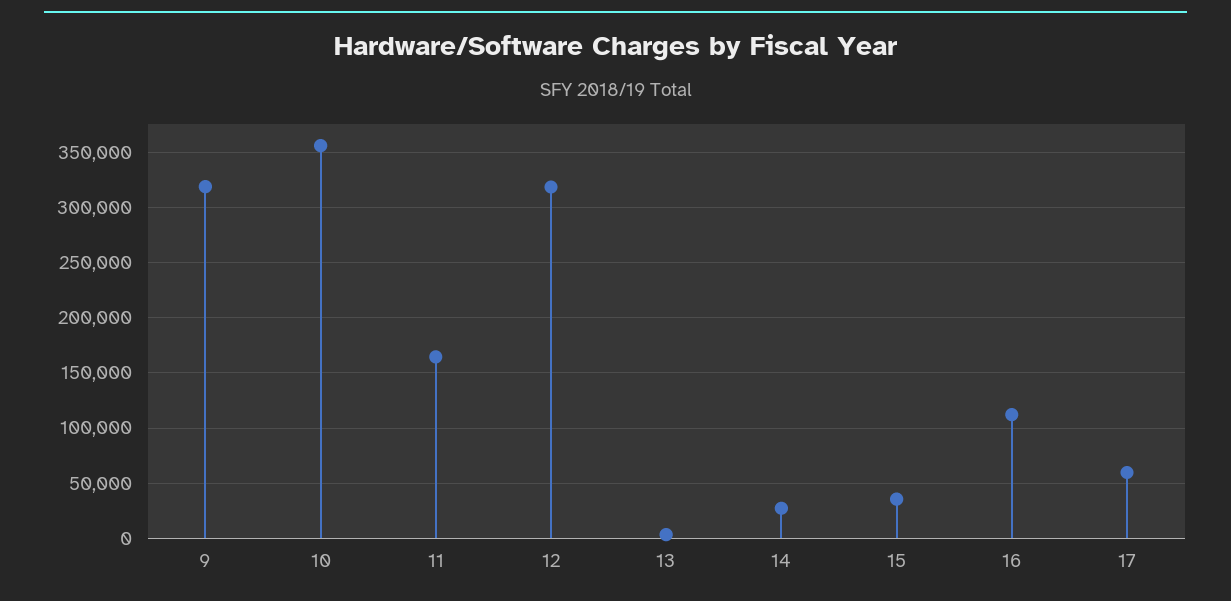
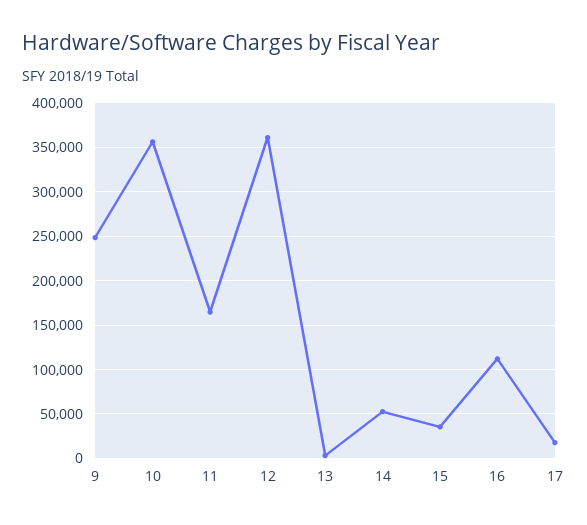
  {
-   "9": 320000,
+   "9": 250000,
    "10": 360000,
    "11": 160000,
-   "12": 320000,
+   "12": 360000,
    "13": 0,
-   "14": 30000,
+   "14": 50000,
    "15": 40000,
    "16": 110000,
-   "17": 60000
+   "17": 20000
  }

